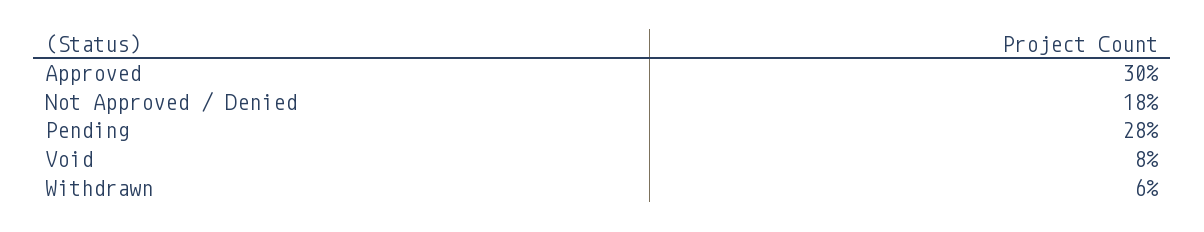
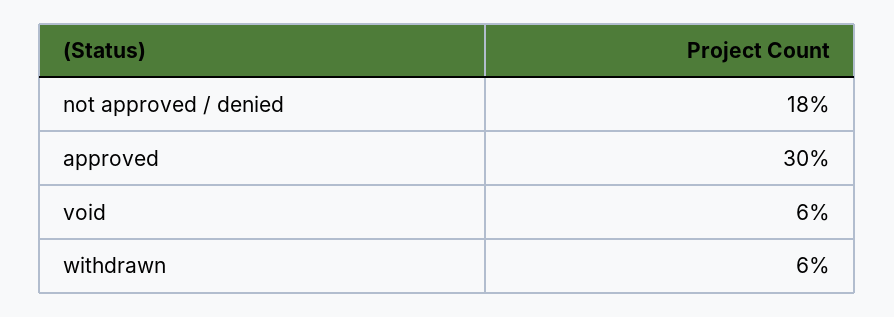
  {
    "Approved": 30,
    "Not Approved / Denied": 18,
-   "Pending": 28,
-   "Void": 8,
+   "Void": 6,
    "Withdrawn": 6
  }

